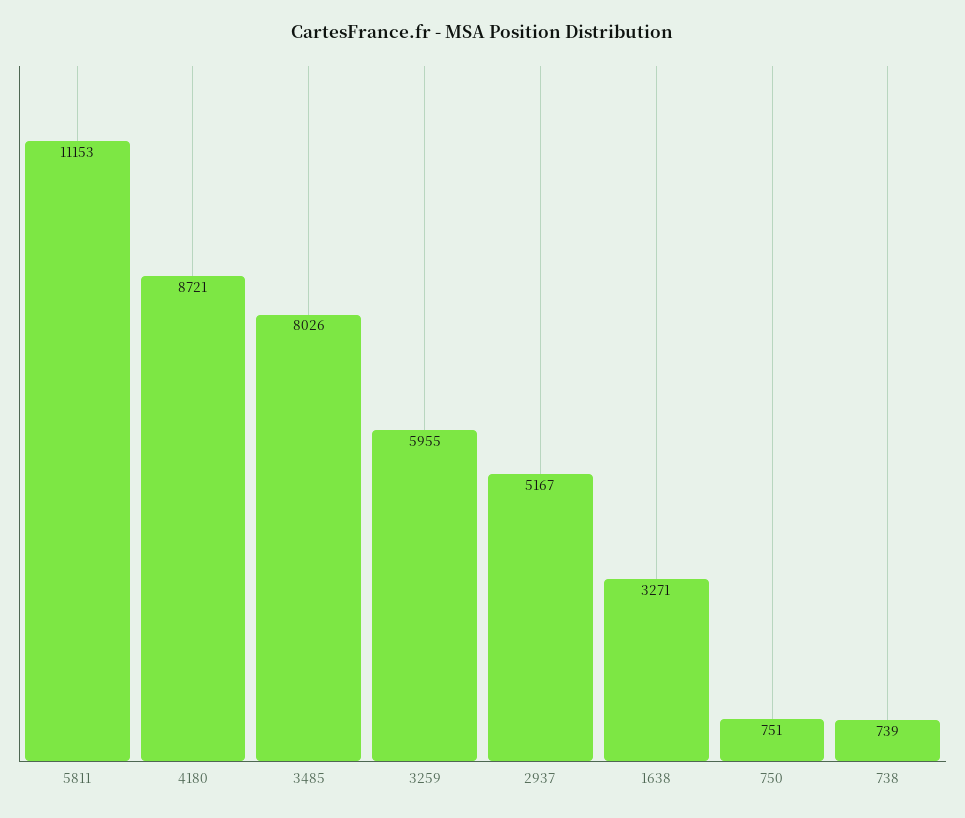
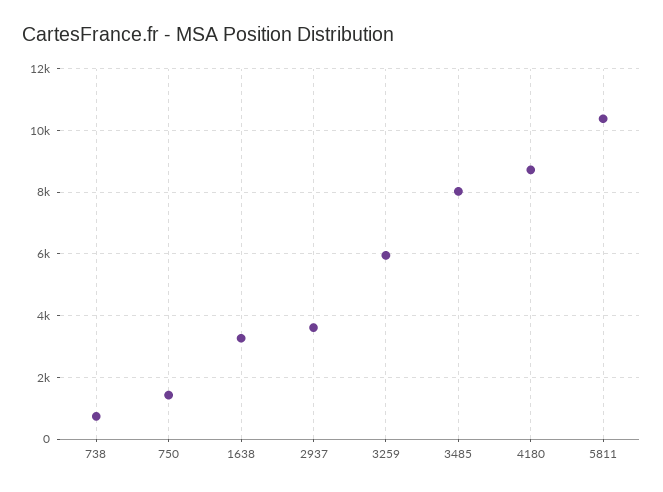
  {
-   "5811": 11153,
+   "5811": 10400,
    "4180": 8721,
    "3485": 8026,
    "3259": 5955,
-   "2937": 5167,
+   "2937": 3600,
    "1638": 3271,
-   "750": 751,
+   "750": 1400,
    "738": 739
  }

